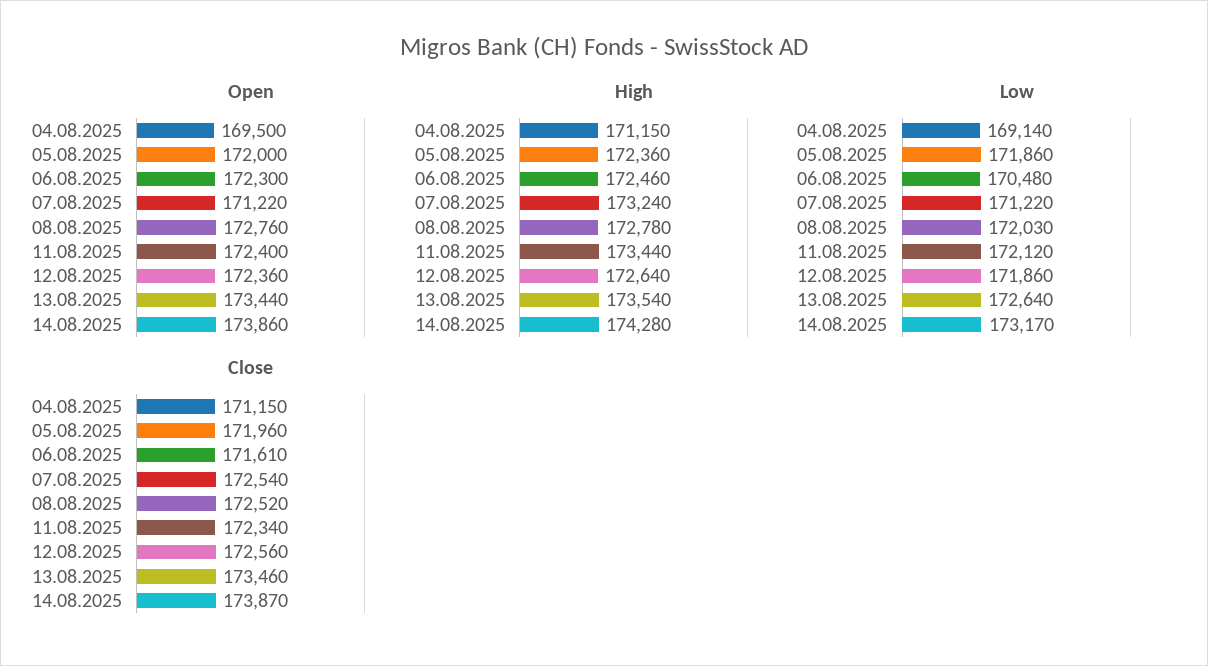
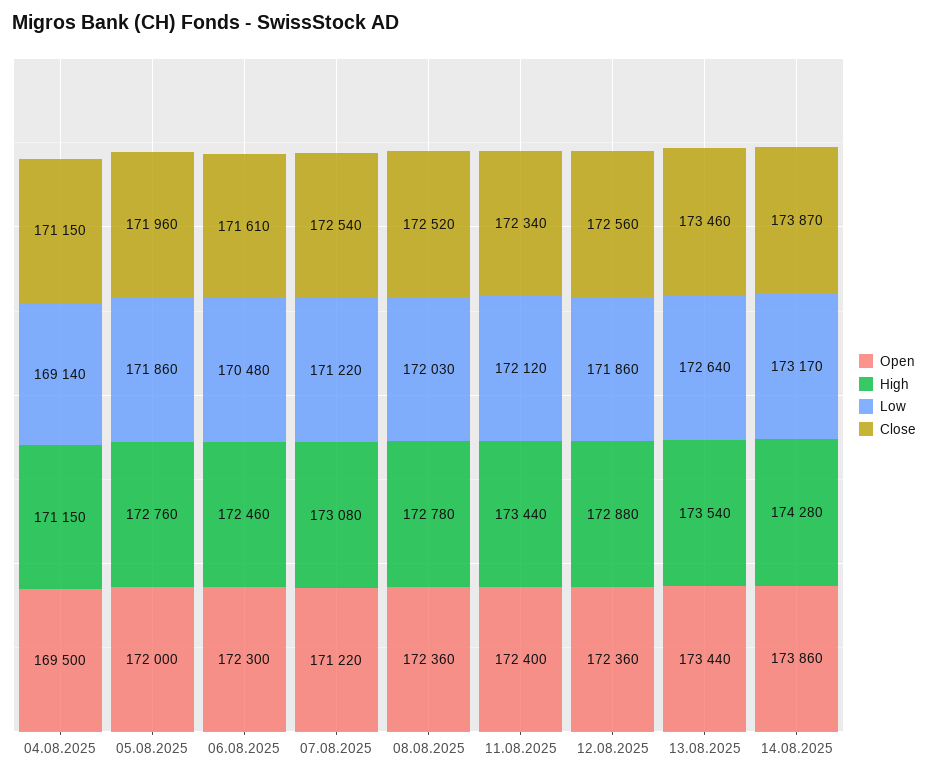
  {
    "Open": {
      "04.08.2025": 169500,
      "05.08.2025": 172000,
      "06.08.2025": 172300,
      "07.08.2025": 171220,
-     "08.08.2025": 172760,
+     "08.08.2025": 172360,
      "11.08.2025": 172400,
      "12.08.2025": 172360,
      "13.08.2025": 173440,
      "14.08.2025": 173860
    },
    "High": {
      "04.08.2025": 171150,
-     "05.08.2025": 172360,
+     "05.08.2025": 172760,
      "06.08.2025": 172460,
-     "07.08.2025": 173240,
+     "07.08.2025": 173080,
      "08.08.2025": 172780,
      "11.08.2025": 173440,
-     "12.08.2025": 172640,
+     "12.08.2025": 172880,
      "13.08.2025": 173540,
      "14.08.2025": 174280
    },
    "Low": {
      "04.08.2025": 169140,
      "05.08.2025": 171860,
      "06.08.2025": 170480,
      "07.08.2025": 171220,
      "08.08.2025": 172030,
      "11.08.2025": 172120,
      "12.08.2025": 171860,
      "13.08.2025": 172640,
      "14.08.2025": 173170
    },
    "Close": {
      "04.08.2025": 171150,
      "05.08.2025": 171960,
      "06.08.2025": 171610,
      "07.08.2025": 172540,
      "08.08.2025": 172520,
      "11.08.2025": 172340,
      "12.08.2025": 172560,
      "13.08.2025": 173460,
      "14.08.2025": 173870
    }
  }

